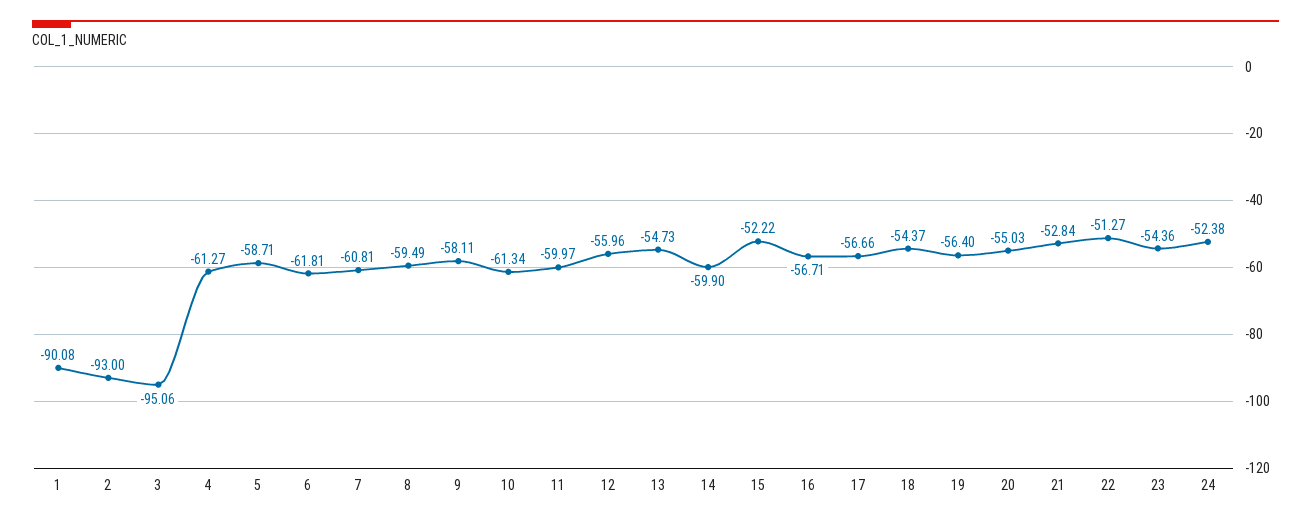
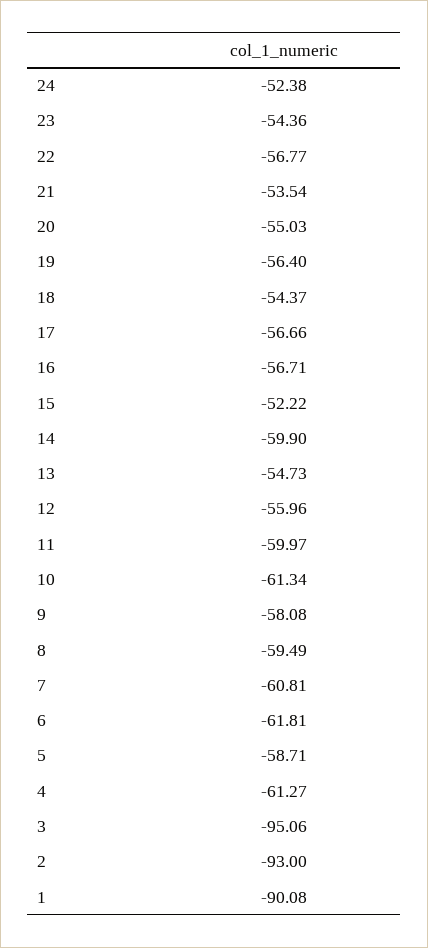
  {
    "1": -90.08,
    "2": -93,
    "3": -95.06,
    "4": -61.27,
    "5": -58.71,
    "6": -61.81,
    "7": -60.81,
    "8": -59.49,
-   "9": -58.11,
+   "9": -58.08,
    "10": -61.34,
    "11": -59.97,
    "12": -55.96,
    "13": -54.73,
    "14": -59.9,
    "15": -52.22,
    "16": -56.71,
    "17": -56.66,
    "18": -54.37,
    "19": -56.4,
    "20": -55.03,
-   "21": -52.84,
+   "21": -53.54,
-   "22": -51.27,
+   "22": -56.77,
    "23": -54.36,
    "24": -52.38
  }

